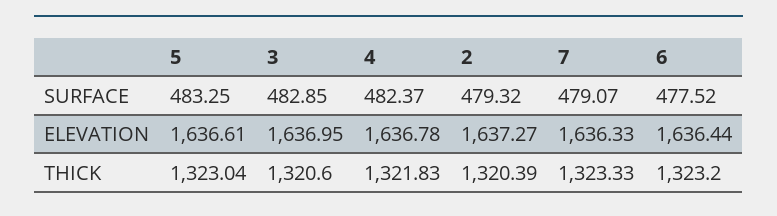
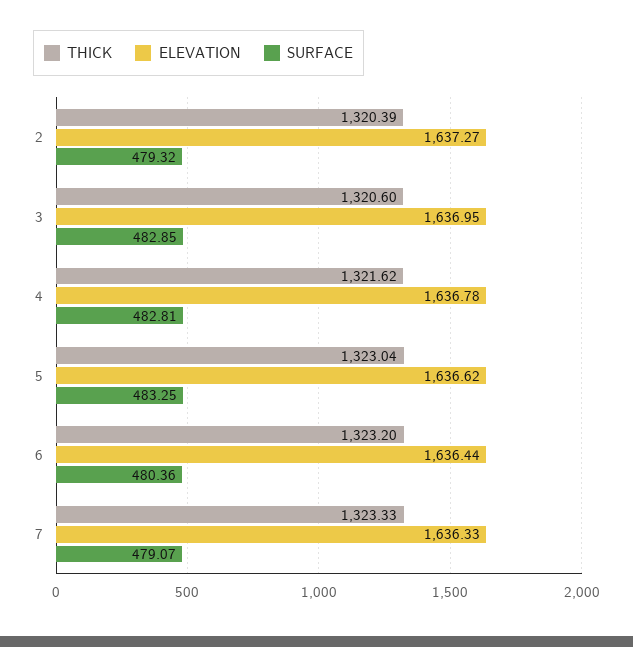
  {
    "SURFACE": {
      "5": 483.25,
      "3": 482.85,
-     "4": 482.37,
+     "4": 482.81,
      "2": 479.32,
      "7": 479.07,
-     "6": 477.52
+     "6": 480.36
    },
    "ELEVATION": {
-     "5": 1636.61,
+     "5": 1636.62,
      "3": 1636.95,
      "4": 1636.78,
      "2": 1637.27,
      "7": 1636.33,
      "6": 1636.44
    },
    "THICK": {
      "5": 1323.04,
      "3": 1320.6,
-     "4": 1321.83,
+     "4": 1321.62,
      "2": 1320.39,
      "7": 1323.33,
      "6": 1323.2
    }
  }

